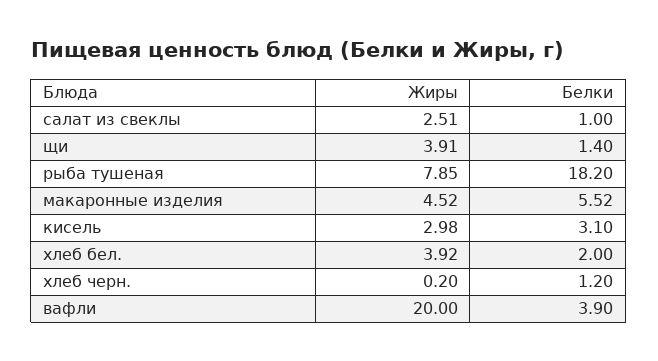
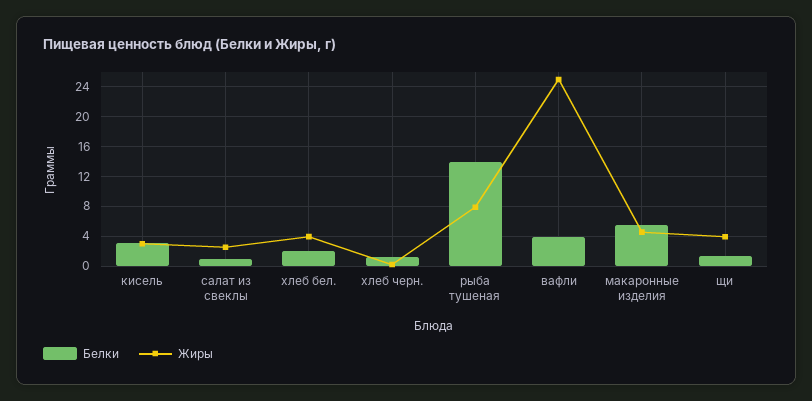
  {
    "Жиры": {
      "салат из свеклы": 2.51,
      "щи": 3.91,
      "рыба тушеная": 7.85,
      "макаронные изделия": 4.52,
      "кисель": 2.98,
      "хлеб бел.": 3.92,
      "хлеб черн.": 0.2,
-     "вафли": 20
+     "вафли": 25
    },
    "Белки": {
      "салат из свеклы": 1,
      "щи": 1.4,
-     "рыба тушеная": 18.2,
+     "рыба тушеная": 14,
      "макаронные изделия": 5.52,
      "кисель": 3.1,
      "хлеб бел.": 2,
      "хлеб черн.": 1.2,
      "вафли": 3.9
    }
  }

